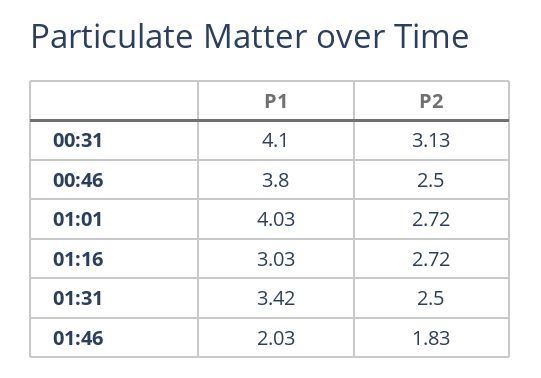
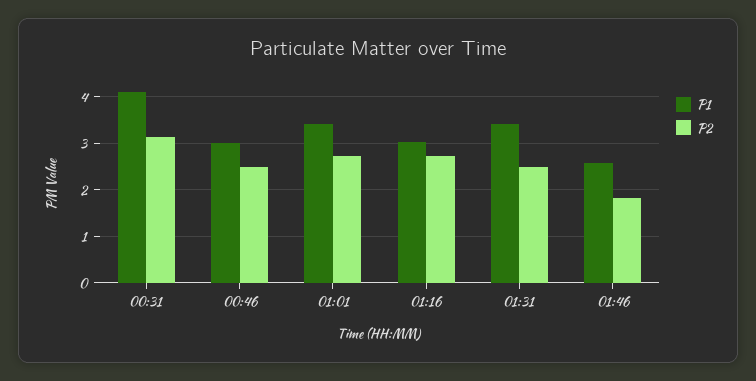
  {
    "P1": {
      "00:31": 4.1,
-     "00:46": 3.8,
+     "00:46": 3,
-     "01:01": 4.03,
+     "01:01": 3.4,
      "01:16": 3.03,
      "01:31": 3.42,
-     "01:46": 2.03
+     "01:46": 2.6
    },
    "P2": {
      "00:31": 3.13,
      "00:46": 2.5,
      "01:01": 2.72,
      "01:16": 2.72,
      "01:31": 2.5,
      "01:46": 1.83
    }
  }

